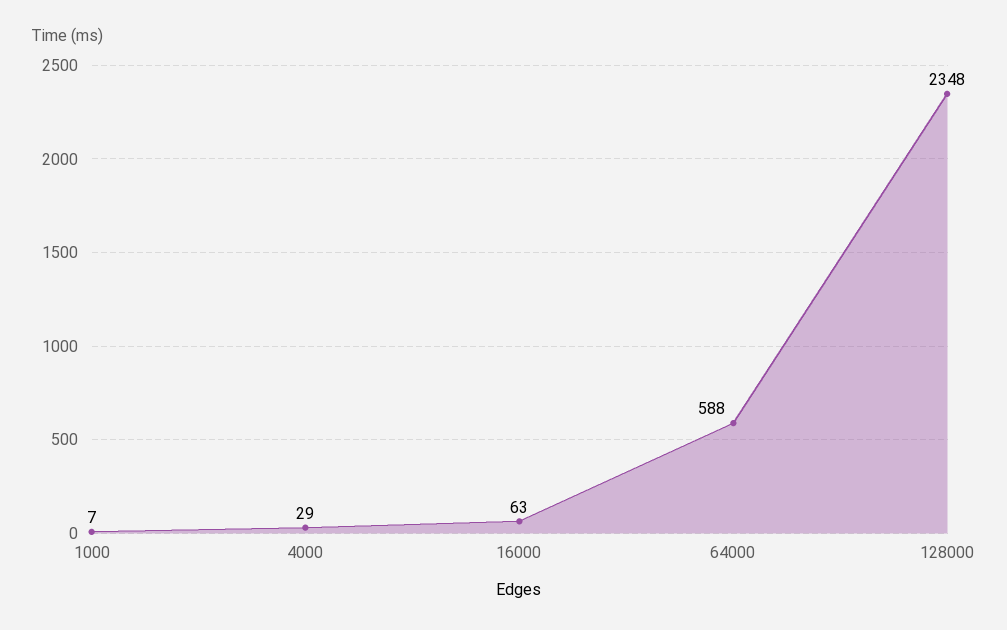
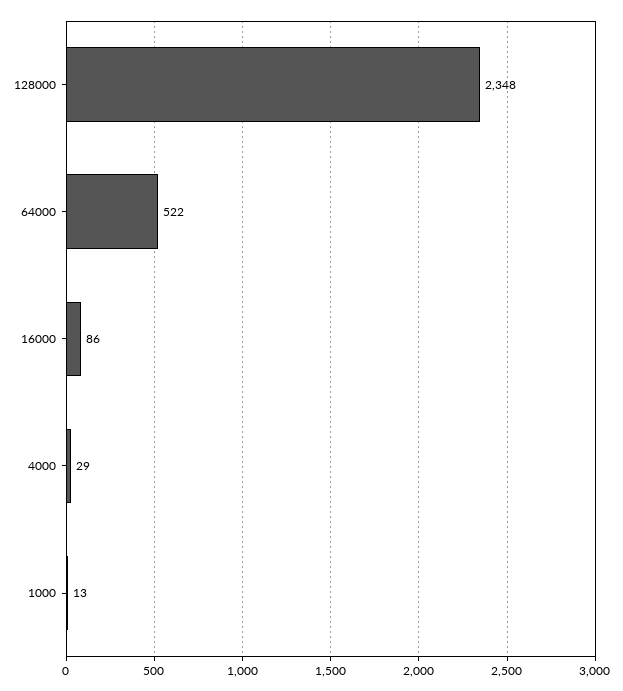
  {
-   "1000": 7,
+   "1000": 13,
    "4000": 29,
-   "16000": 63,
+   "16000": 86,
-   "64000": 588,
+   "64000": 522,
    "128000": 2348
  }

